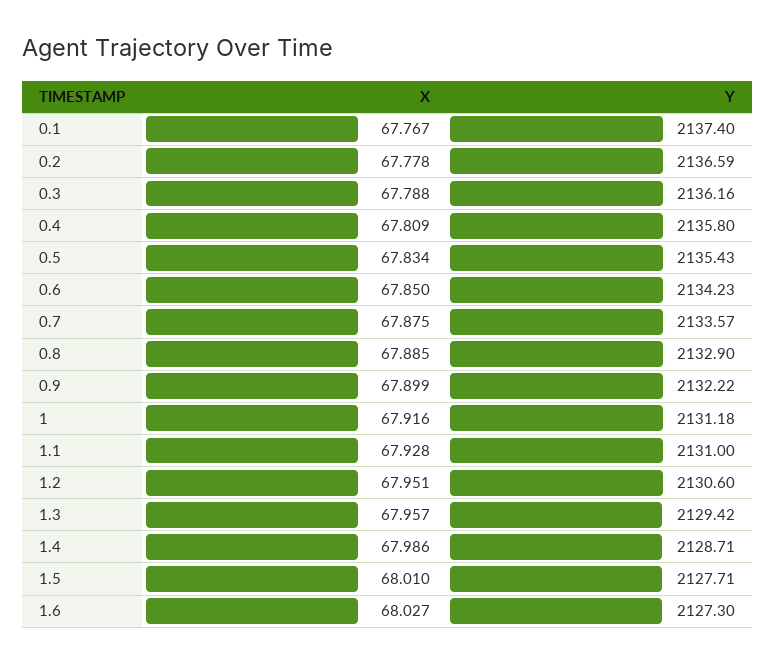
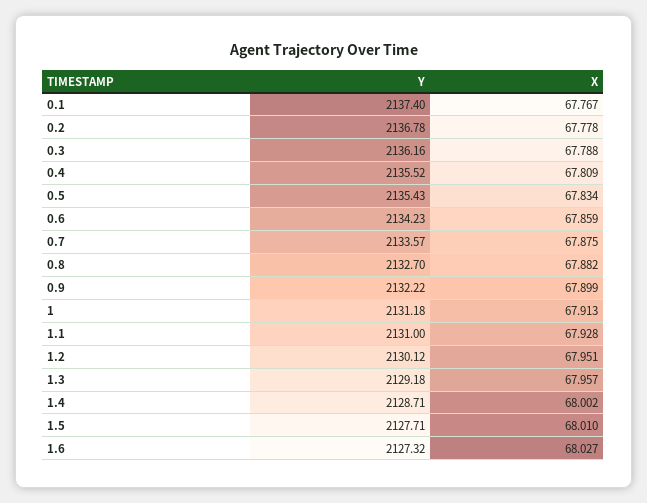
  {
    "X": {
      "0.1": 67.767,
      "0.2": 67.778,
      "0.3": 67.788,
      "0.4": 67.809,
      "0.5": 67.834,
-     "0.6": 67.85,
+     "0.6": 67.859,
      "0.7": 67.875,
-     "0.8": 67.885,
+     "0.8": 67.882,
      "0.9": 67.899,
-     "1": 67.916,
+     "1": 67.913,
      "1.1": 67.928,
      "1.2": 67.951,
      "1.3": 67.957,
-     "1.4": 67.986,
+     "1.4": 68.002,
      "1.5": 68.01,
      "1.6": 68.027
    },
    "Y": {
      "0.1": 2137.4,
-     "0.2": 2136.59,
+     "0.2": 2136.78,
      "0.3": 2136.16,
-     "0.4": 2135.8,
+     "0.4": 2135.52,
      "0.5": 2135.43,
      "0.6": 2134.23,
      "0.7": 2133.57,
-     "0.8": 2132.9,
+     "0.8": 2132.7,
      "0.9": 2132.22,
      "1": 2131.18,
      "1.1": 2131,
-     "1.2": 2130.6,
+     "1.2": 2130.12,
-     "1.3": 2129.42,
+     "1.3": 2129.18,
      "1.4": 2128.71,
      "1.5": 2127.71,
-     "1.6": 2127.3
+     "1.6": 2127.32
    }
  }

